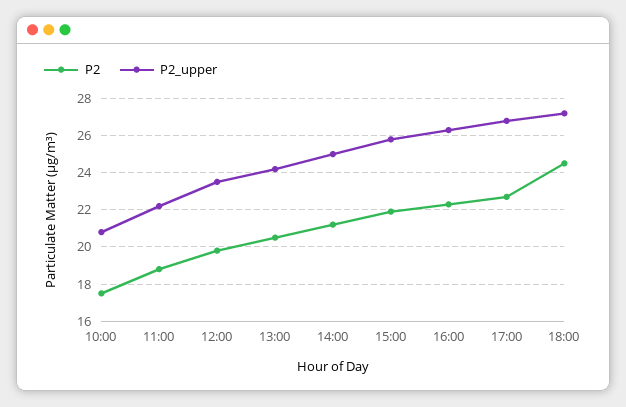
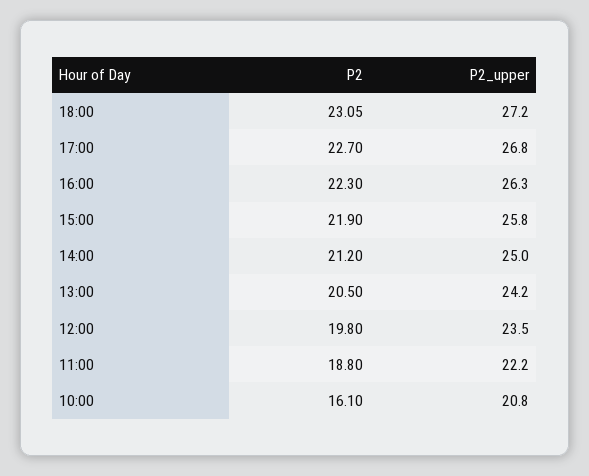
  {
    "P2": {
-     "10:00": 17.5,
+     "10:00": 16.1,
      "11:00": 18.8,
      "12:00": 19.8,
      "13:00": 20.5,
      "14:00": 21.2,
      "15:00": 21.9,
      "16:00": 22.3,
      "17:00": 22.7,
-     "18:00": 24.5
+     "18:00": 23.05
    },
    "P2_upper": {
      "10:00": 20.8,
      "11:00": 22.2,
      "12:00": 23.5,
      "13:00": 24.2,
      "14:00": 25,
      "15:00": 25.8,
      "16:00": 26.3,
      "17:00": 26.8,
      "18:00": 27.2
    }
  }

